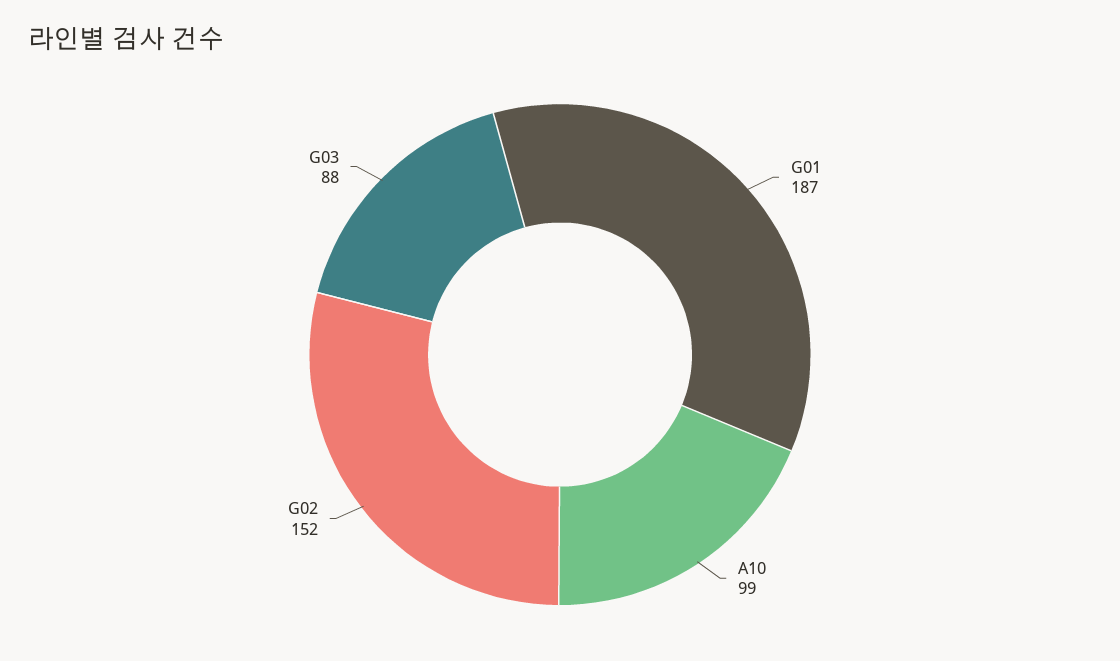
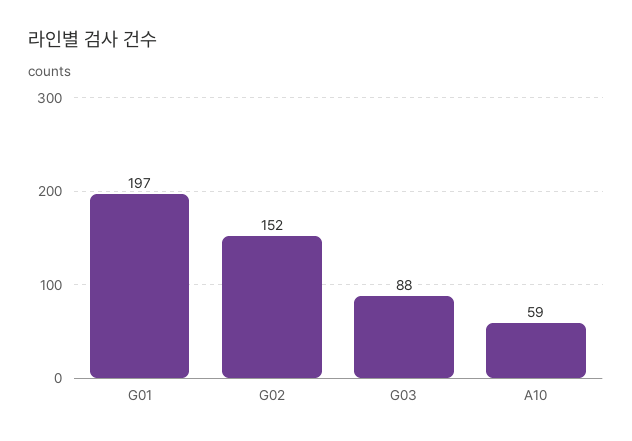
  {
-   "G01": 187,
+   "G01": 197,
-   "A10": 99,
+   "A10": 59,
    "G02": 152,
    "G03": 88
  }

